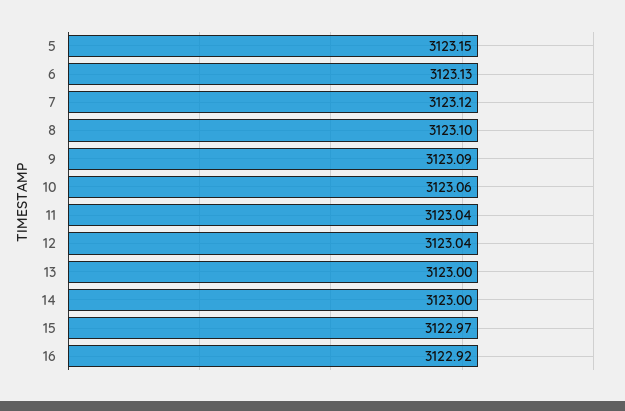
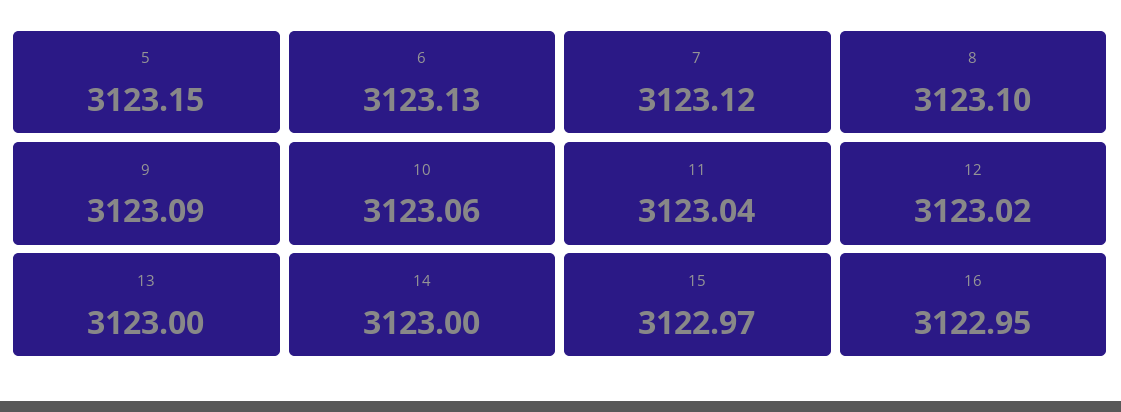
  {
    "5": 3123.15,
    "6": 3123.13,
    "7": 3123.12,
    "8": 3123.1,
    "9": 3123.09,
    "10": 3123.06,
    "11": 3123.04,
-   "12": 3123.04,
+   "12": 3123.02,
    "13": 3123,
    "14": 3123,
    "15": 3122.97,
-   "16": 3122.92
+   "16": 3122.95
  }

